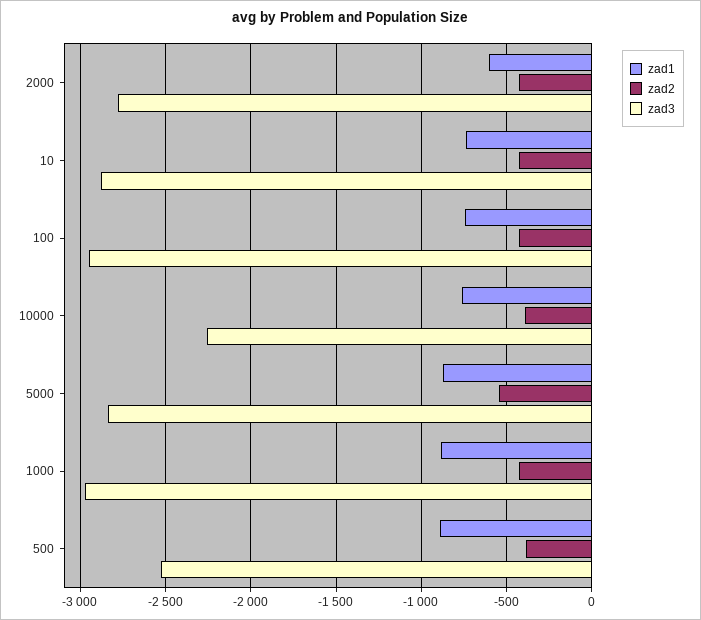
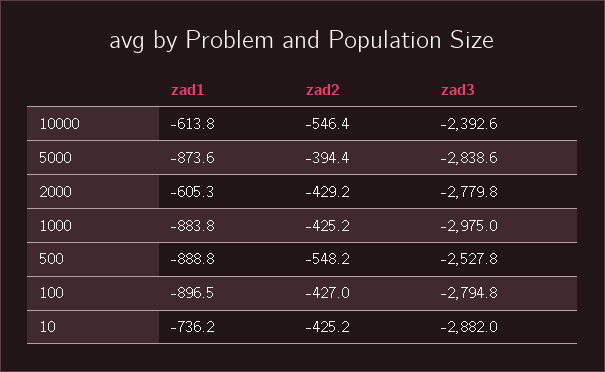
  {
    "zad1": {
      "2000": -605.3,
      "10": -736.2,
-     "100": -750,
+     "100": -896.5,
-     "10000": -750,
+     "10000": -613.8,
      "5000": -873.6,
      "1000": -883.8,
      "500": -888.8
    },
    "zad2": {
      "2000": -429.2,
      "10": -425.2,
      "100": -427,
-     "10000": -400,
+     "10000": -546.4,
-     "5000": -550,
+     "5000": -394.4,
      "1000": -425.2,
-     "500": -400
+     "500": -548.2
    },
    "zad3": {
      "2000": -2779.8,
      "10": -2882,
-     "100": -2950,
+     "100": -2794.8,
-     "10000": -2250,
+     "10000": -2392.6,
      "5000": -2838.6,
      "1000": -2975,
      "500": -2527.8
    }
  }

